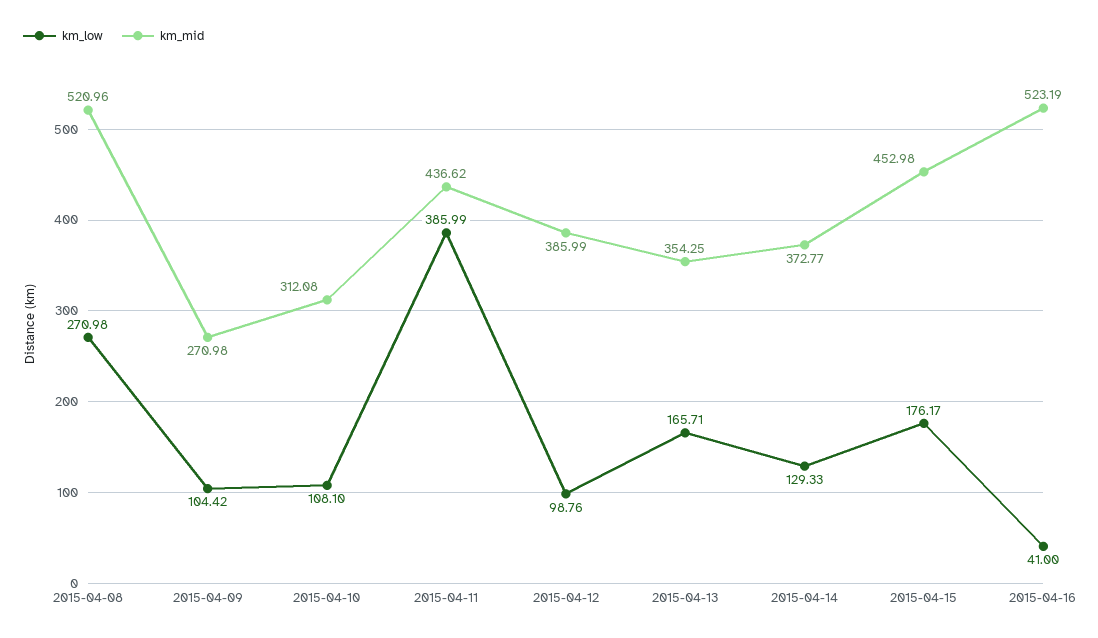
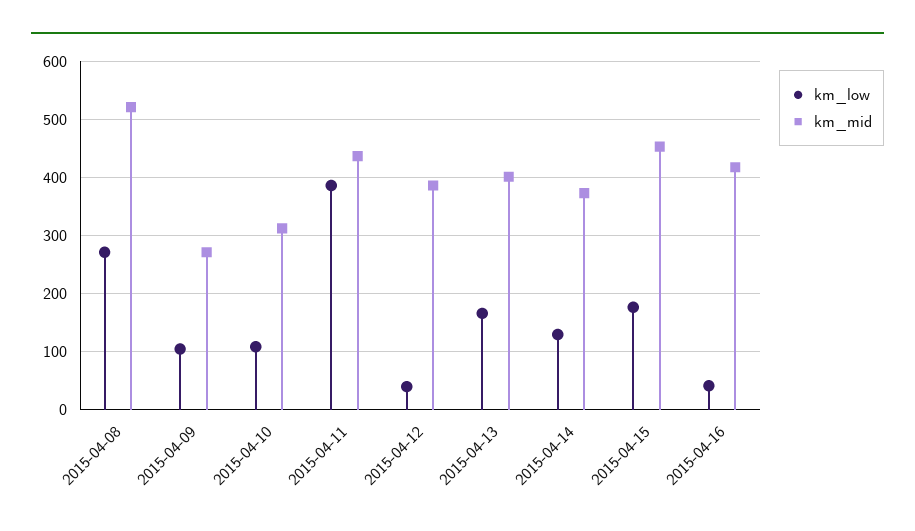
  {
    "km_low": {
      "2015-04-08": 270.98,
      "2015-04-09": 104.42,
      "2015-04-10": 108.1,
      "2015-04-11": 385.99,
-     "2015-04-12": 98.76,
+     "2015-04-12": 40,
      "2015-04-13": 165.71,
      "2015-04-14": 129.33,
      "2015-04-15": 176.17,
      "2015-04-16": 41
    },
    "km_mid": {
      "2015-04-08": 520.96,
      "2015-04-09": 270.98,
      "2015-04-10": 312.08,
      "2015-04-11": 436.62,
      "2015-04-12": 385.99,
-     "2015-04-13": 354.25,
+     "2015-04-13": 400,
      "2015-04-14": 372.77,
      "2015-04-15": 452.98,
-     "2015-04-16": 523.19
+     "2015-04-16": 420
    }
  }

